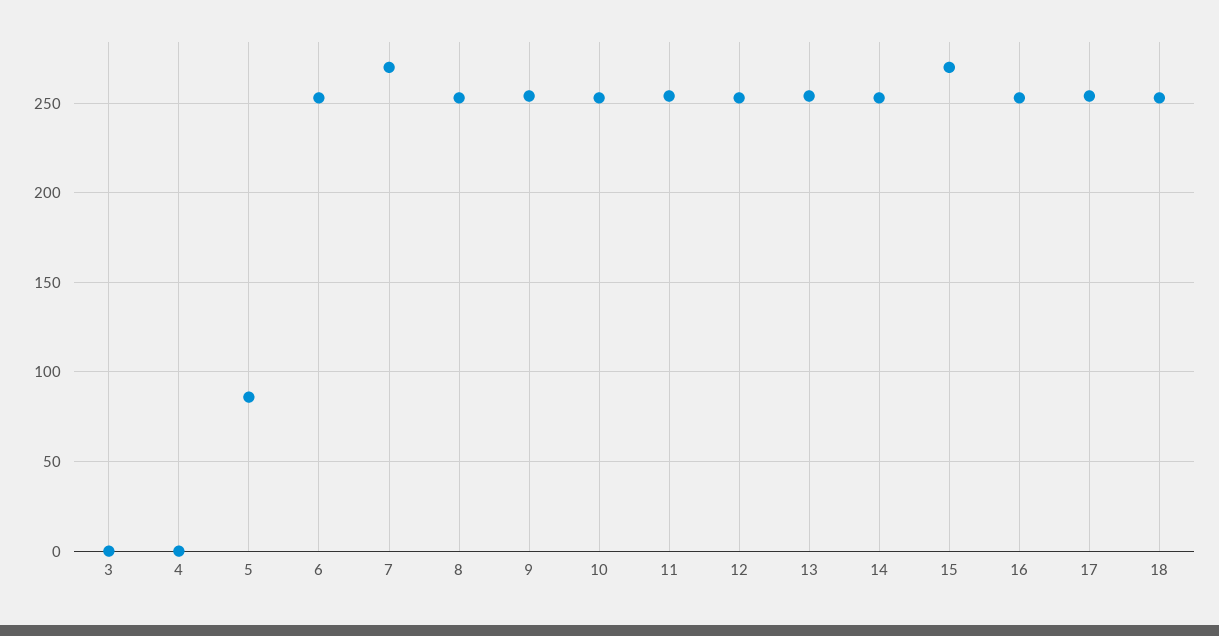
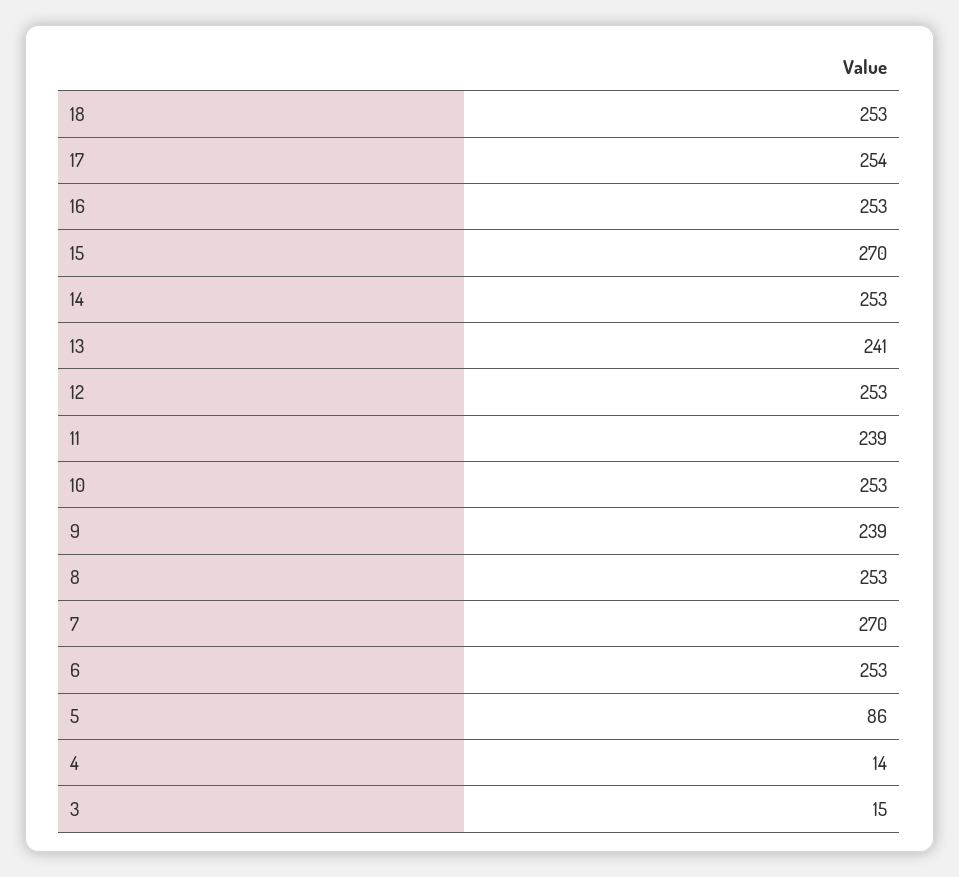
  {
-   "3": 0,
+   "3": 15,
-   "4": 0,
+   "4": 14,
    "5": 86,
    "6": 253,
    "7": 270,
    "8": 253,
-   "9": 255,
+   "9": 239,
    "10": 253,
-   "11": 255,
+   "11": 239,
    "12": 253,
-   "13": 255,
+   "13": 241,
    "14": 253,
    "15": 270,
    "16": 253,
    "17": 254,
    "18": 253
  }

